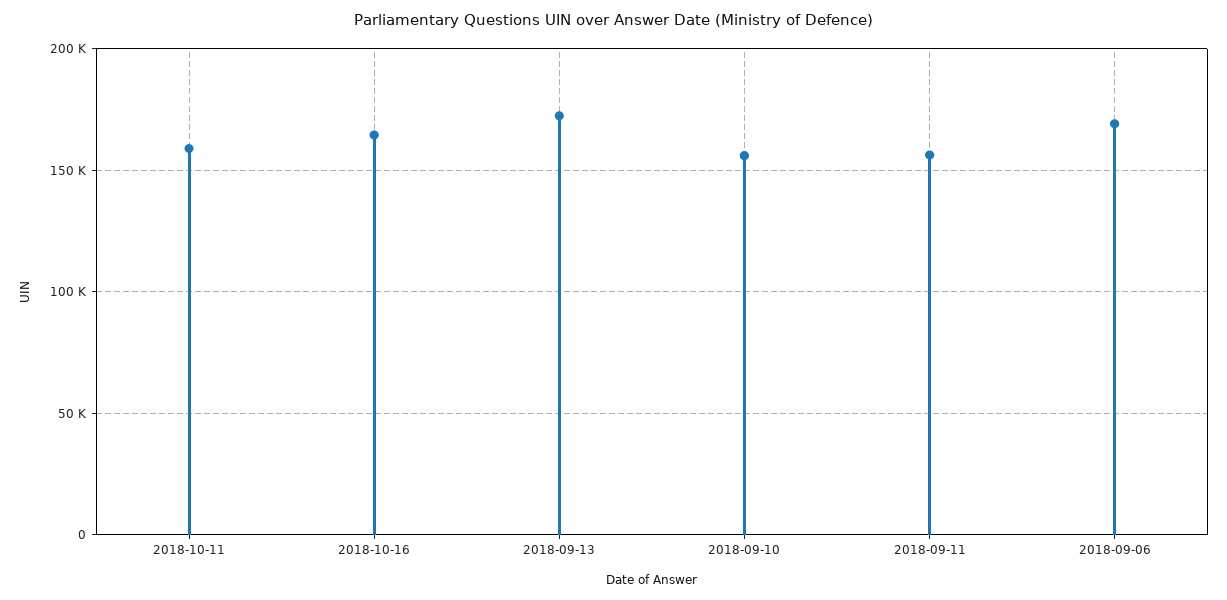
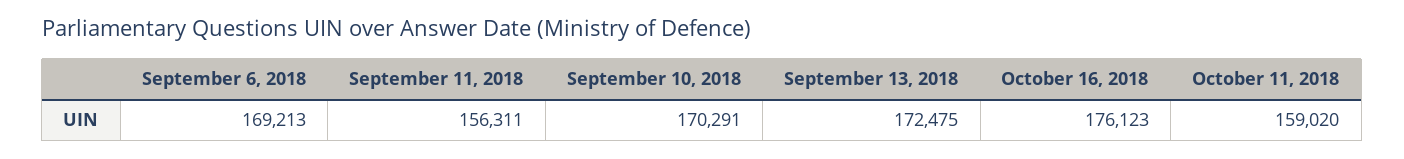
  {
    "2018-10-11": 159020,
-   "2018-10-16": 165000,
+   "2018-10-16": 176123,
    "2018-09-13": 172475,
-   "2018-09-10": 155000,
+   "2018-09-10": 170291,
    "2018-09-11": 156311,
    "2018-09-06": 169213
  }

